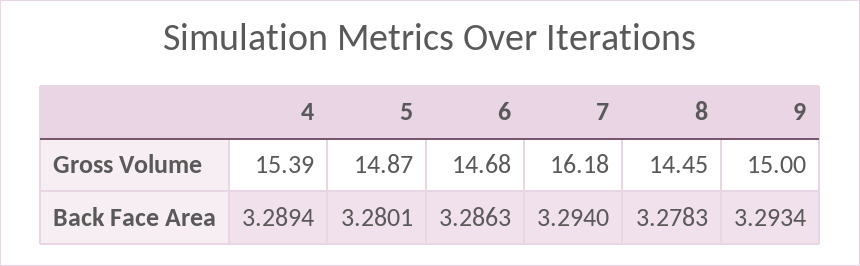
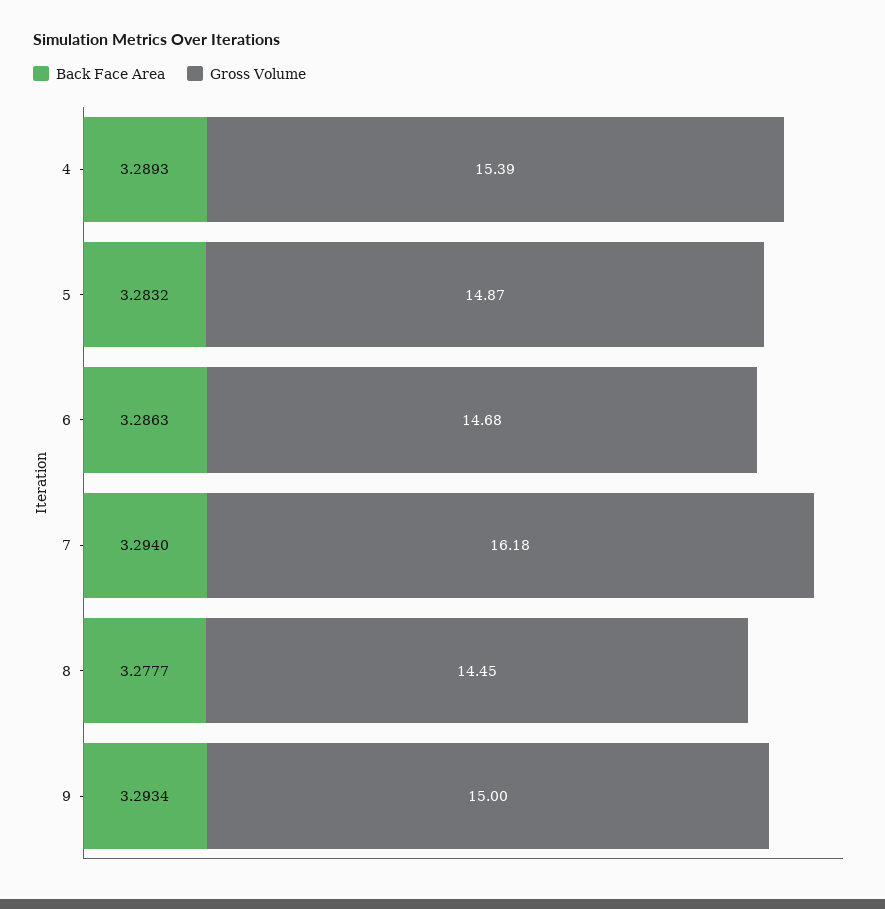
  {
    "Gross Volume": {
      "4": 15.39,
      "5": 14.87,
      "6": 14.68,
      "7": 16.18,
      "8": 14.45,
      "9": 15
    },
    "Back Face Area": {
-     "4": 3.2894,
+     "4": 3.2893,
-     "5": 3.2801,
+     "5": 3.2832,
      "6": 3.2863,
      "7": 3.294,
-     "8": 3.2783,
+     "8": 3.2777,
      "9": 3.2934
    }
  }

